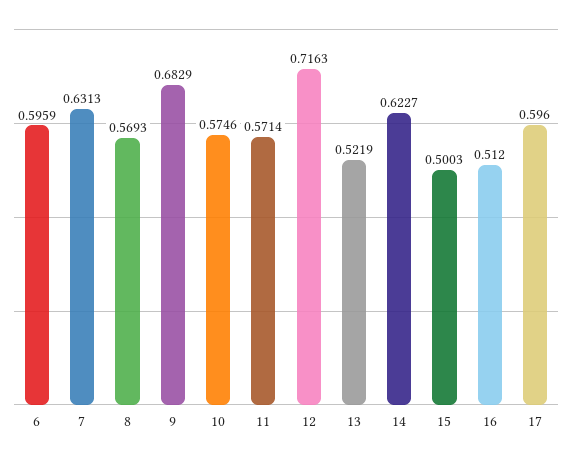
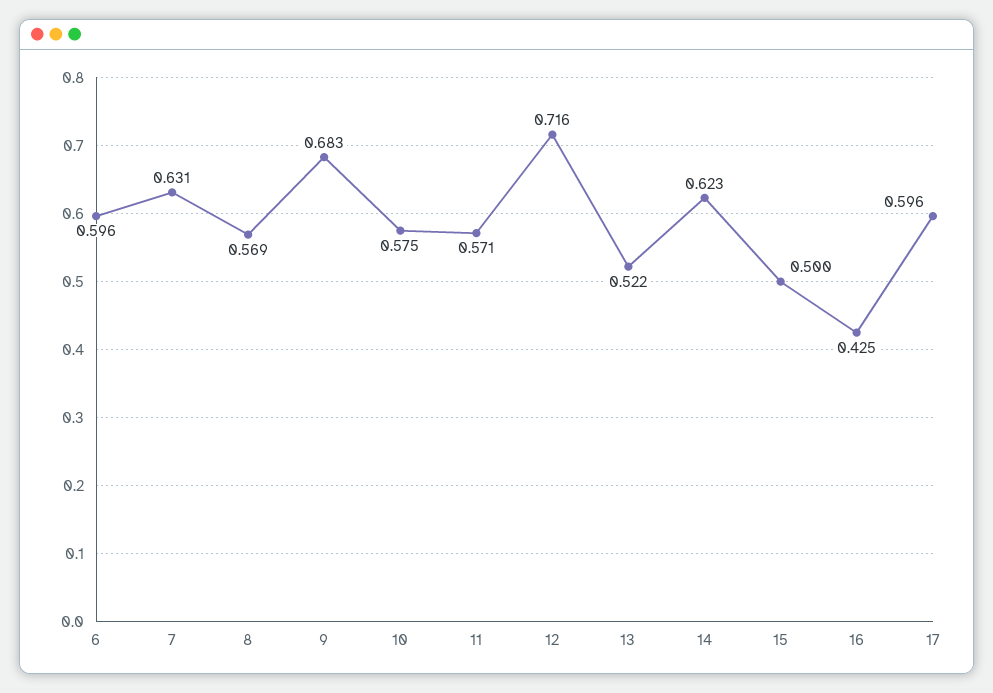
  {
    "6": 0.5959,
    "7": 0.6313,
    "8": 0.5693,
    "9": 0.6829,
    "10": 0.5746,
    "11": 0.5714,
    "12": 0.7163,
    "13": 0.5219,
    "14": 0.6227,
    "15": 0.5003,
-   "16": 0.512,
+   "16": 0.425,
    "17": 0.596
  }

